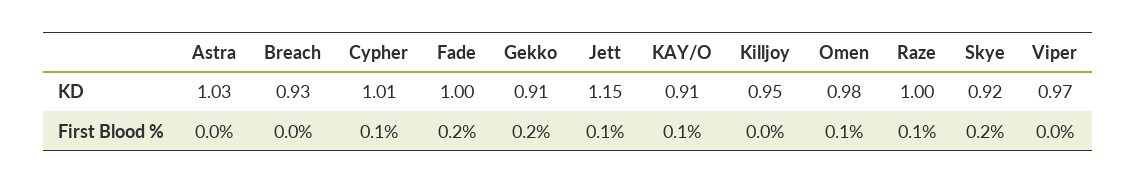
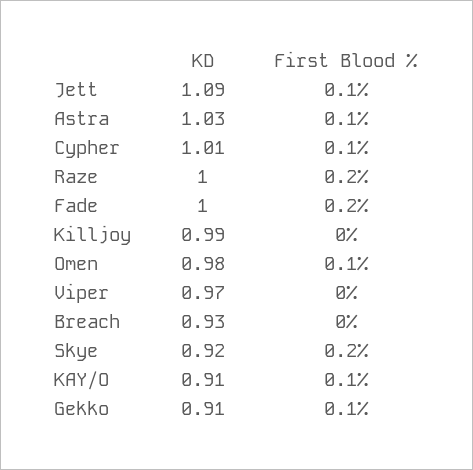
  {
    "Astra": {
      "KD": 1.03,
-     "First Blood %": 0
+     "First Blood %": 0.1
    },
    "Breach": {
      "KD": 0.93,
      "First Blood %": 0
    },
    "Cypher": {
      "KD": 1.01,
      "First Blood %": 0.1
    },
    "Fade": {
      "KD": 1,
      "First Blood %": 0.2
    },
    "Gekko": {
      "KD": 0.91,
-     "First Blood %": 0.2
+     "First Blood %": 0.1
    },
    "Jett": {
-     "KD": 1.15,
+     "KD": 1.09,
      "First Blood %": 0.1
    },
    "KAY/O": {
      "KD": 0.91,
      "First Blood %": 0.1
    },
    "Killjoy": {
-     "KD": 0.95,
+     "KD": 0.99,
      "First Blood %": 0
    },
    "Omen": {
      "KD": 0.98,
      "First Blood %": 0.1
    },
    "Raze": {
      "KD": 1,
-     "First Blood %": 0.1
+     "First Blood %": 0.2
    },
    "Skye": {
      "KD": 0.92,
      "First Blood %": 0.2
    },
    "Viper": {
      "KD": 0.97,
      "First Blood %": 0
    }
  }

